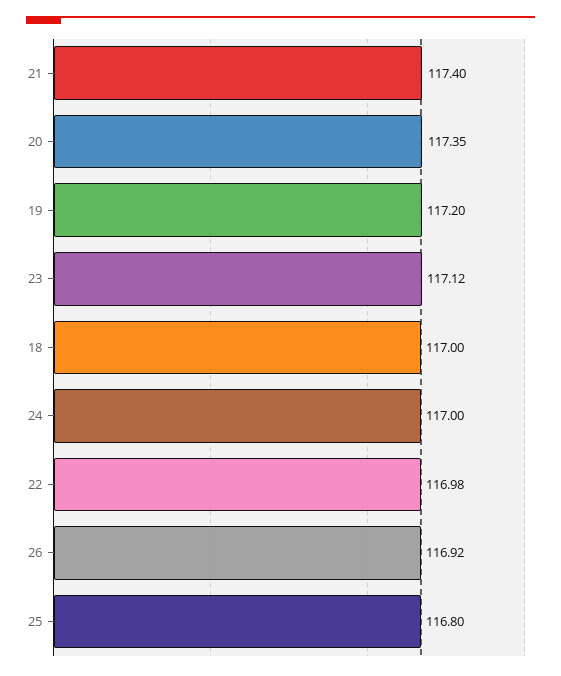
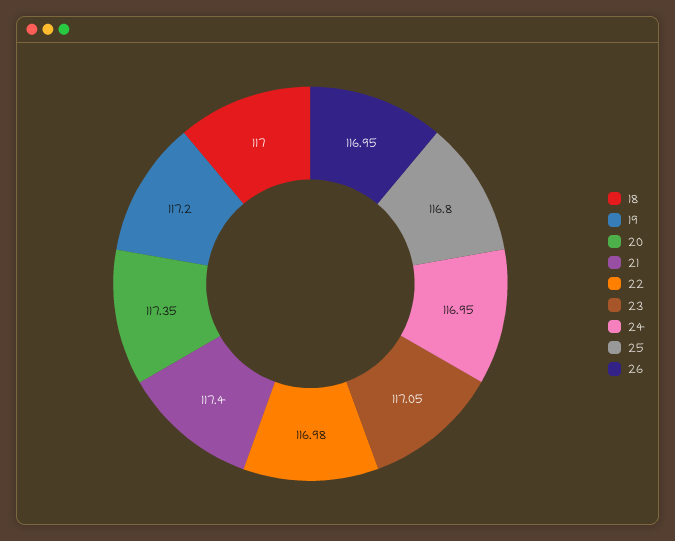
  {
    "21": 117.4,
    "20": 117.35,
    "19": 117.2,
-   "23": 117.12,
+   "23": 117.05,
    "18": 117,
-   "24": 117,
+   "24": 116.95,
    "22": 116.98,
-   "26": 116.92,
+   "26": 116.95,
    "25": 116.8
  }

